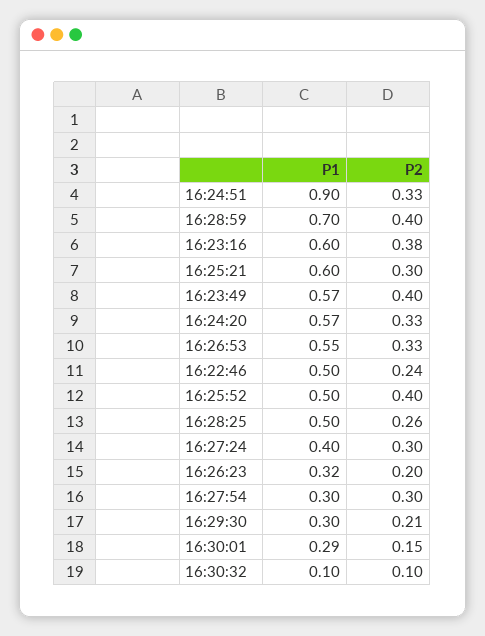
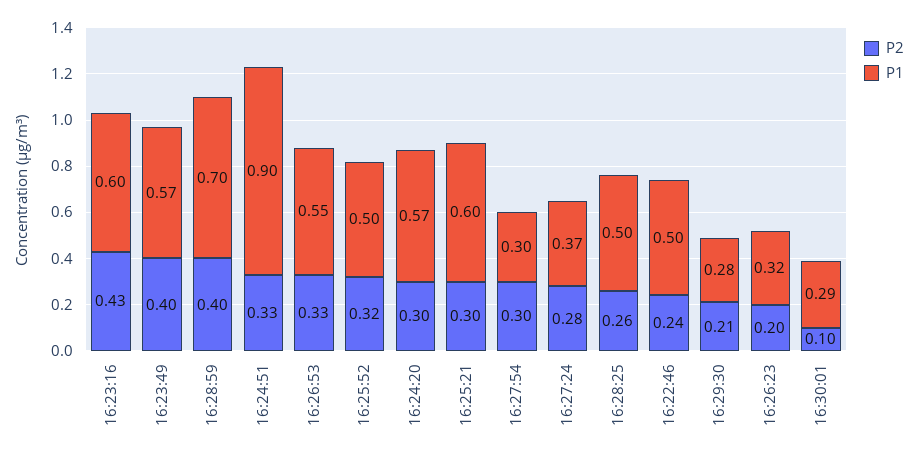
  {
    "P1": {
      "16:24:51": 0.9,
      "16:28:59": 0.7,
      "16:23:16": 0.6,
      "16:25:21": 0.6,
      "16:23:49": 0.57,
      "16:24:20": 0.57,
      "16:26:53": 0.55,
      "16:22:46": 0.5,
      "16:25:52": 0.5,
      "16:28:25": 0.5,
-     "16:27:24": 0.4,
+     "16:27:24": 0.37,
      "16:26:23": 0.32,
      "16:27:54": 0.3,
-     "16:29:30": 0.3,
+     "16:29:30": 0.28,
-     "16:30:01": 0.29,
+     "16:30:01": 0.29
-     "16:30:32": 0.1
    },
    "P2": {
      "16:24:51": 0.33,
      "16:28:59": 0.4,
-     "16:23:16": 0.38,
+     "16:23:16": 0.43,
      "16:25:21": 0.3,
      "16:23:49": 0.4,
-     "16:24:20": 0.33,
+     "16:24:20": 0.3,
      "16:26:53": 0.33,
      "16:22:46": 0.24,
-     "16:25:52": 0.4,
+     "16:25:52": 0.32,
      "16:28:25": 0.26,
-     "16:27:24": 0.3,
+     "16:27:24": 0.28,
      "16:26:23": 0.2,
      "16:27:54": 0.3,
      "16:29:30": 0.21,
-     "16:30:01": 0.15,
+     "16:30:01": 0.1
-     "16:30:32": 0.1
    }
  }

